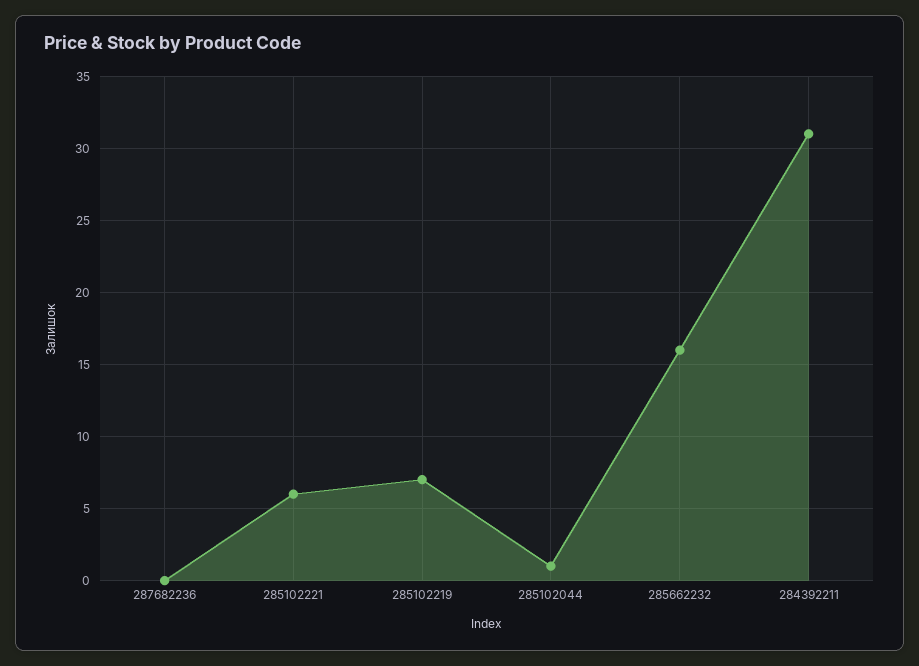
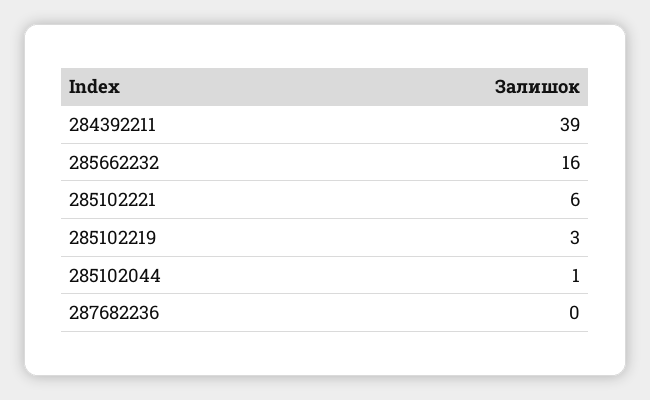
  {
    "287682236": 0,
    "285102221": 6,
-   "285102219": 7,
+   "285102219": 3,
    "285102044": 1,
    "285662232": 16,
-   "284392211": 31
+   "284392211": 39
  }

